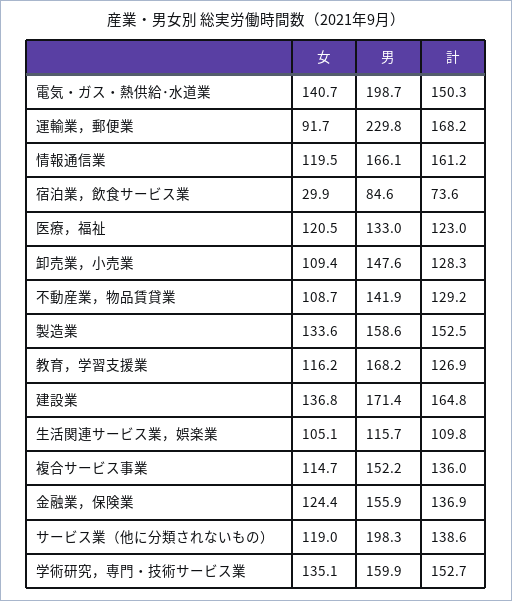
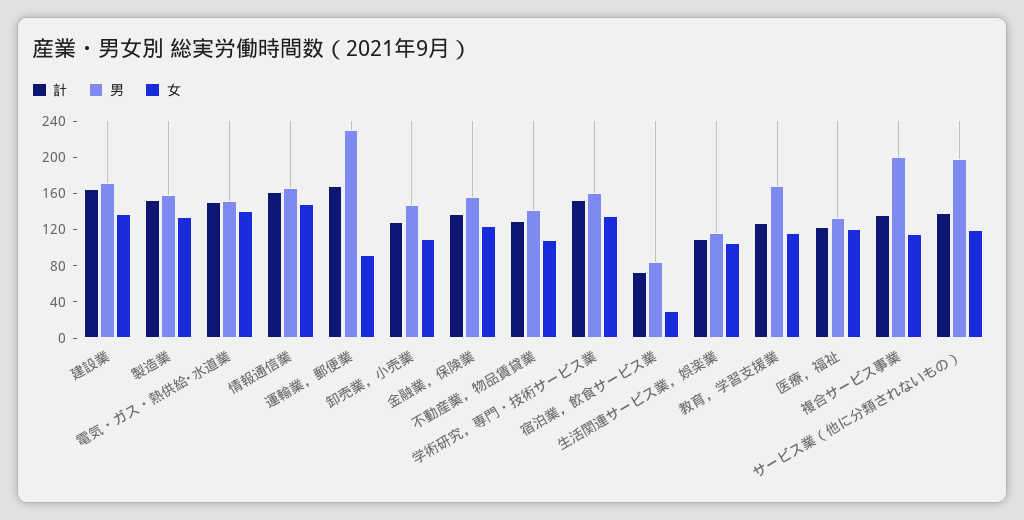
  {
    "女": {
      "電気・ガス・熱供給･水道業": 140.7,
      "運輸業，郵便業": 91.7,
-     "情報通信業": 119.5,
+     "情報通信業": 150,
      "宿泊業，飲食サービス業": 29.9,
      "医療，福祉": 120.5,
      "卸売業，小売業": 109.4,
      "不動産業，物品賃貸業": 108.7,
      "製造業": 133.6,
      "教育，学習支援業": 116.2,
      "建設業": 136.8,
      "生活関連サービス業，娯楽業": 105.1,
      "複合サービス事業": 114.7,
      "金融業，保険業": 124.4,
      "サービス業（他に分類されないもの）": 119,
      "学術研究，専門・技術サービス業": 135.1
    },
    "男": {
-     "電気・ガス・熱供給･水道業": 198.7,
+     "電気・ガス・熱供給･水道業": 150,
      "運輸業，郵便業": 229.8,
      "情報通信業": 166.1,
      "宿泊業，飲食サービス業": 84.6,
      "医療，福祉": 133,
      "卸売業，小売業": 147.6,
      "不動産業，物品賃貸業": 141.9,
      "製造業": 158.6,
      "教育，学習支援業": 168.2,
      "建設業": 171.4,
      "生活関連サービス業，娯楽業": 115.7,
-     "複合サービス事業": 152.2,
+     "複合サービス事業": 200,
      "金融業，保険業": 155.9,
      "サービス業（他に分類されないもの）": 198.3,
      "学術研究，専門・技術サービス業": 159.9
    },
    "計": {
      "電気・ガス・熱供給･水道業": 150.3,
      "運輸業，郵便業": 168.2,
      "情報通信業": 161.2,
      "宿泊業，飲食サービス業": 73.6,
      "医療，福祉": 123,
      "卸売業，小売業": 128.3,
      "不動産業，物品賃貸業": 129.2,
      "製造業": 152.5,
      "教育，学習支援業": 126.9,
      "建設業": 164.8,
      "生活関連サービス業，娯楽業": 109.8,
      "複合サービス事業": 136,
      "金融業，保険業": 136.9,
      "サービス業（他に分類されないもの）": 138.6,
      "学術研究，専門・技術サービス業": 152.7
    }
  }

